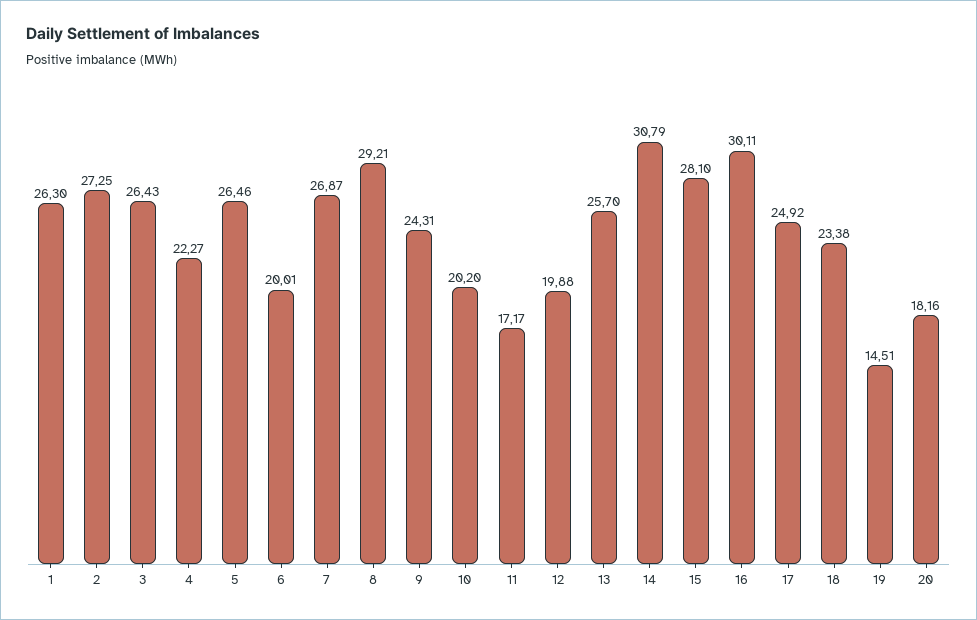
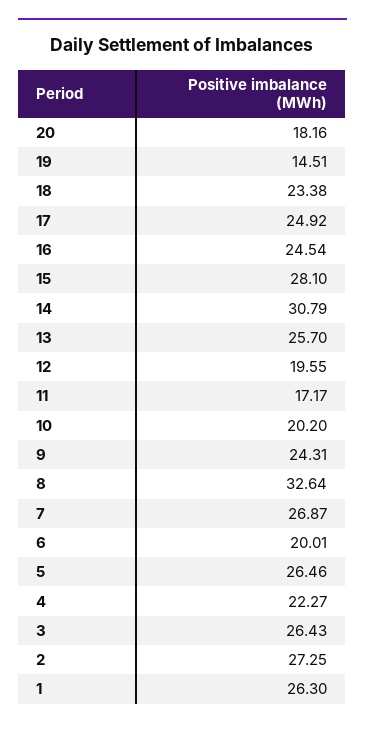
  {
    "1": 26.3,
    "2": 27.25,
    "3": 26.43,
    "4": 22.27,
    "5": 26.46,
    "6": 20.01,
    "7": 26.87,
-   "8": 29.21,
+   "8": 32.64,
    "9": 24.31,
    "10": 20.2,
    "11": 17.17,
-   "12": 19.88,
+   "12": 19.55,
    "13": 25.7,
    "14": 30.79,
    "15": 28.1,
-   "16": 30.11,
+   "16": 24.54,
    "17": 24.92,
    "18": 23.38,
    "19": 14.51,
    "20": 18.16
  }

